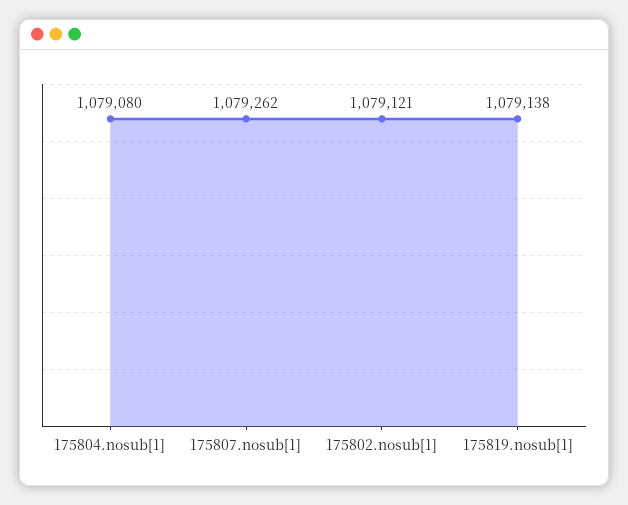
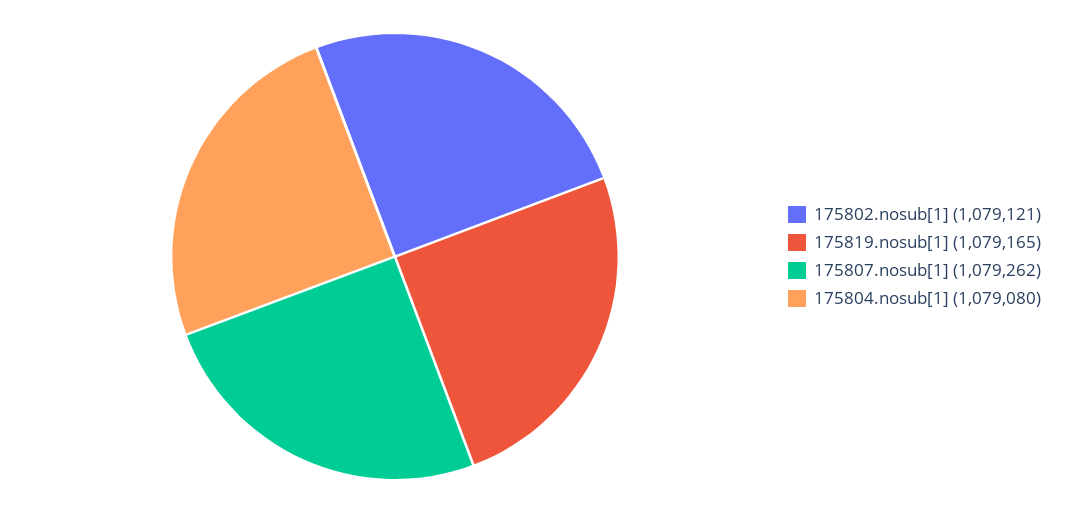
  {
    "175804.nosub[1]": 1079080,
    "175807.nosub[1]": 1079262,
    "175802.nosub[1]": 1079121,
-   "175819.nosub[1]": 1079138
+   "175819.nosub[1]": 1079165
  }

